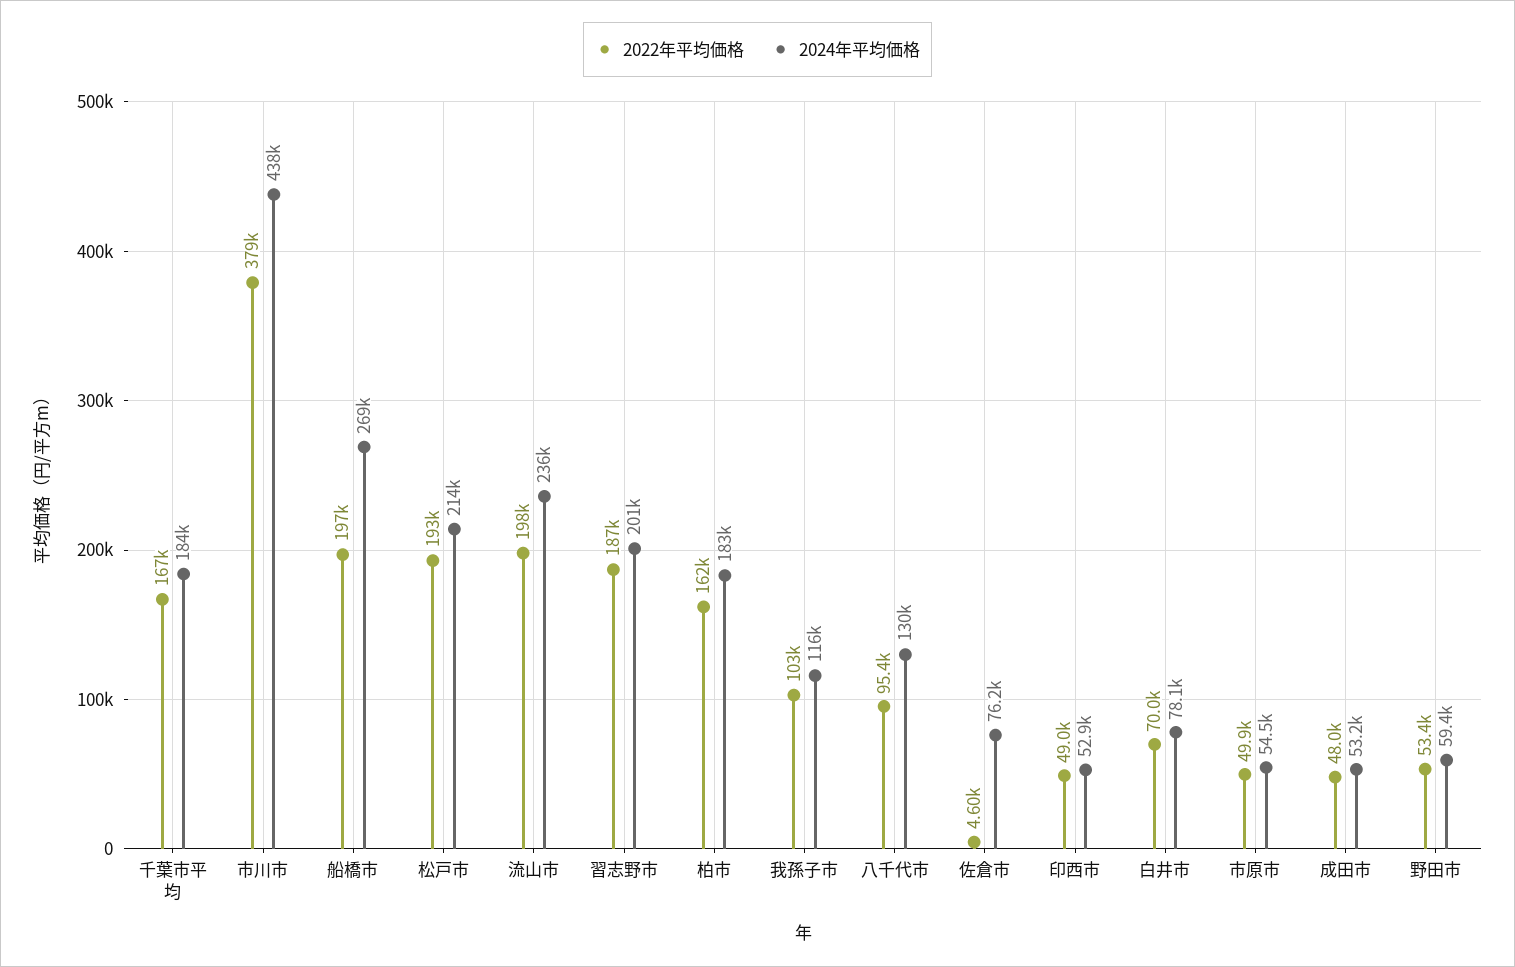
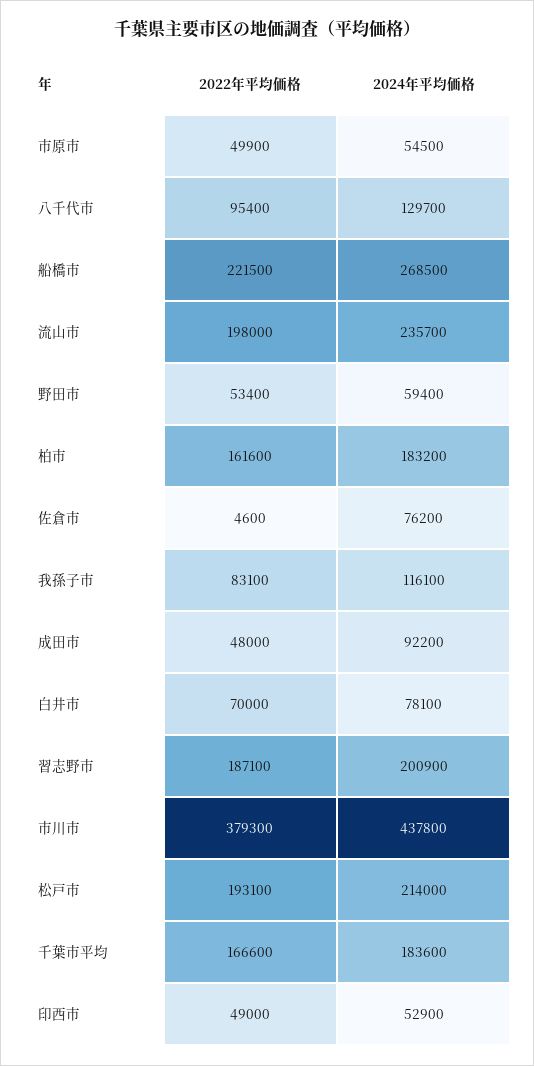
  {
    "2022年平均価格": {
      "千葉市平均": 166600,
      "市川市": 379300,
-     "船橋市": 197000,
+     "船橋市": 221500,
      "松戸市": 193100,
      "流山市": 198000,
      "習志野市": 187100,
      "柏市": 161600,
-     "我孫子市": 103000,
+     "我孫子市": 83100,
      "八千代市": 95400,
      "佐倉市": 4600,
      "印西市": 49000,
      "白井市": 70000,
      "市原市": 49900,
      "成田市": 48000,
      "野田市": 53400
    },
    "2024年平均価格": {
      "千葉市平均": 183600,
      "市川市": 437800,
      "船橋市": 268500,
      "松戸市": 214000,
      "流山市": 235700,
      "習志野市": 200900,
      "柏市": 183200,
      "我孫子市": 116100,
      "八千代市": 129700,
      "佐倉市": 76200,
      "印西市": 52900,
      "白井市": 78100,
      "市原市": 54500,
-     "成田市": 53200,
+     "成田市": 92200,
      "野田市": 59400
    }
  }

